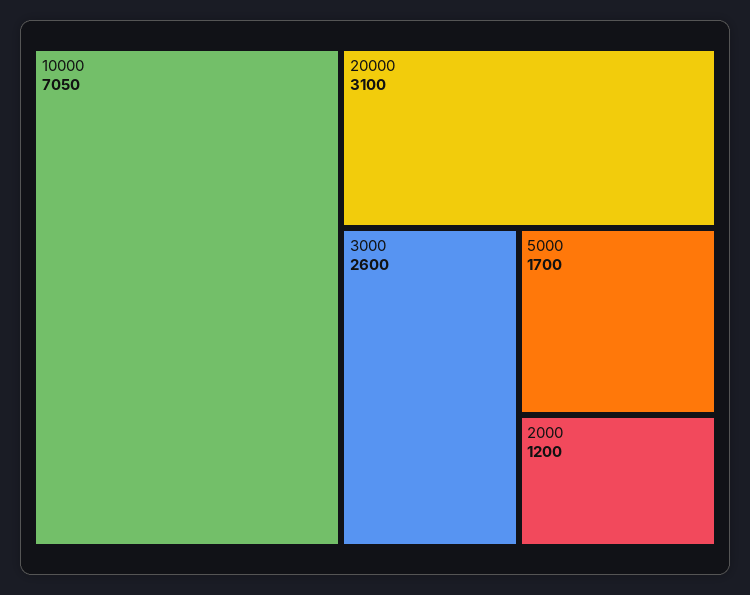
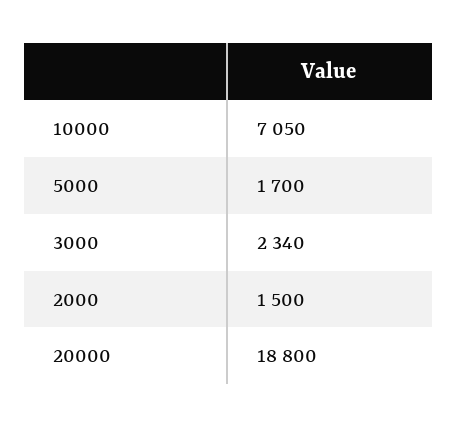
  {
    "10000": 7050,
-   "20000": 3100,
+   "20000": 18800,
-   "3000": 2600,
+   "3000": 2340,
    "5000": 1700,
-   "2000": 1200
+   "2000": 1500
  }

